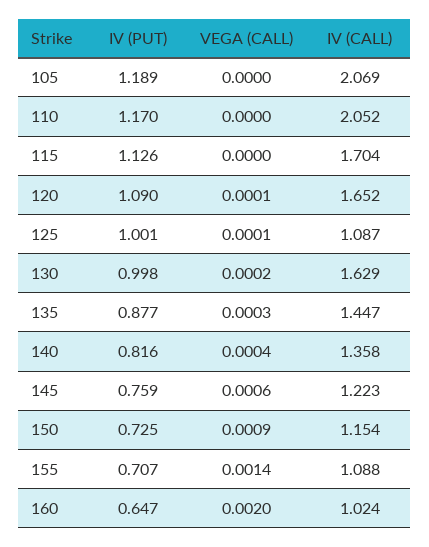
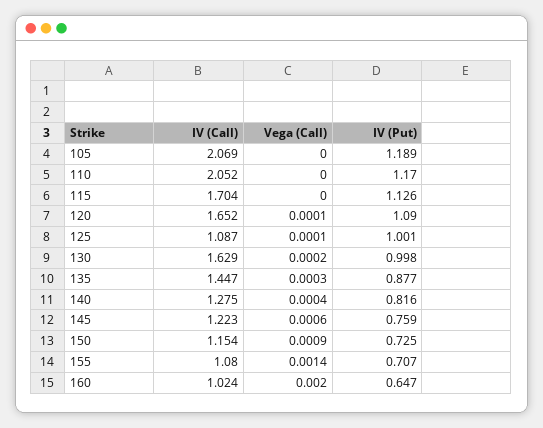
  {
    "IV (PUT)": {
      "105": 1.189,
      "110": 1.17,
      "115": 1.126,
      "120": 1.09,
      "125": 1.001,
      "130": 0.998,
      "135": 0.877,
      "140": 0.816,
      "145": 0.759,
      "150": 0.725,
      "155": 0.707,
      "160": 0.647
    },
    "VEGA (CALL)": {
      "105": 0,
      "110": 0,
      "115": 0,
      "120": 0.0001,
      "125": 0.0001,
      "130": 0.0002,
      "135": 0.0003,
      "140": 0.0004,
      "145": 0.0006,
      "150": 0.0009,
      "155": 0.0014,
      "160": 0.002
    },
    "IV (CALL)": {
      "105": 2.069,
      "110": 2.052,
      "115": 1.704,
      "120": 1.652,
      "125": 1.087,
      "130": 1.629,
      "135": 1.447,
-     "140": 1.358,
+     "140": 1.275,
      "145": 1.223,
      "150": 1.154,
-     "155": 1.088,
+     "155": 1.08,
      "160": 1.024
    }
  }

